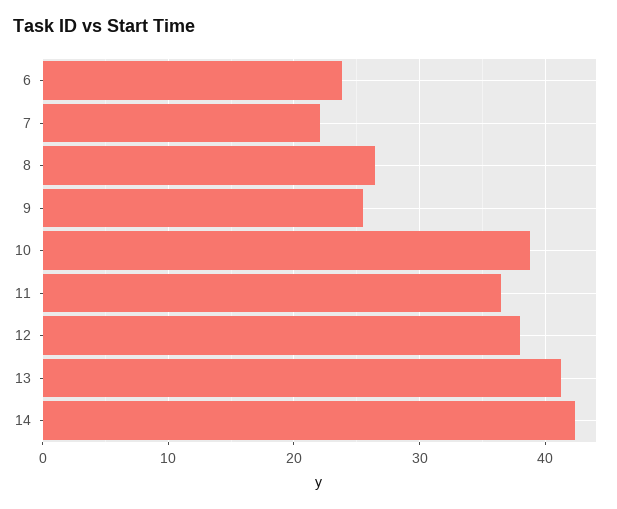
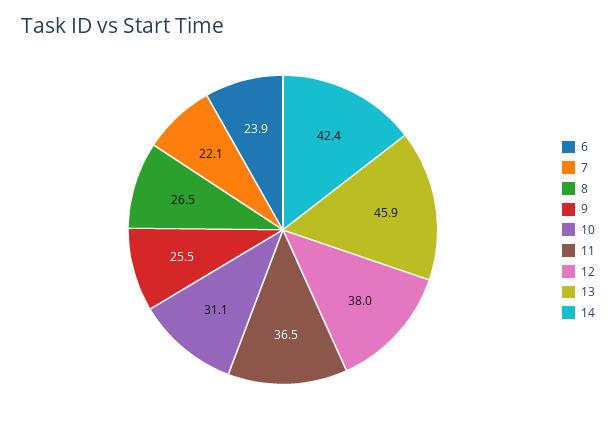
  {
    "6": 23.9,
    "7": 22.1,
    "8": 26.5,
    "9": 25.5,
-   "10": 39,
+   "10": 31.1,
    "11": 36.5,
    "12": 38,
-   "13": 41,
+   "13": 45.9,
    "14": 42.4
  }

